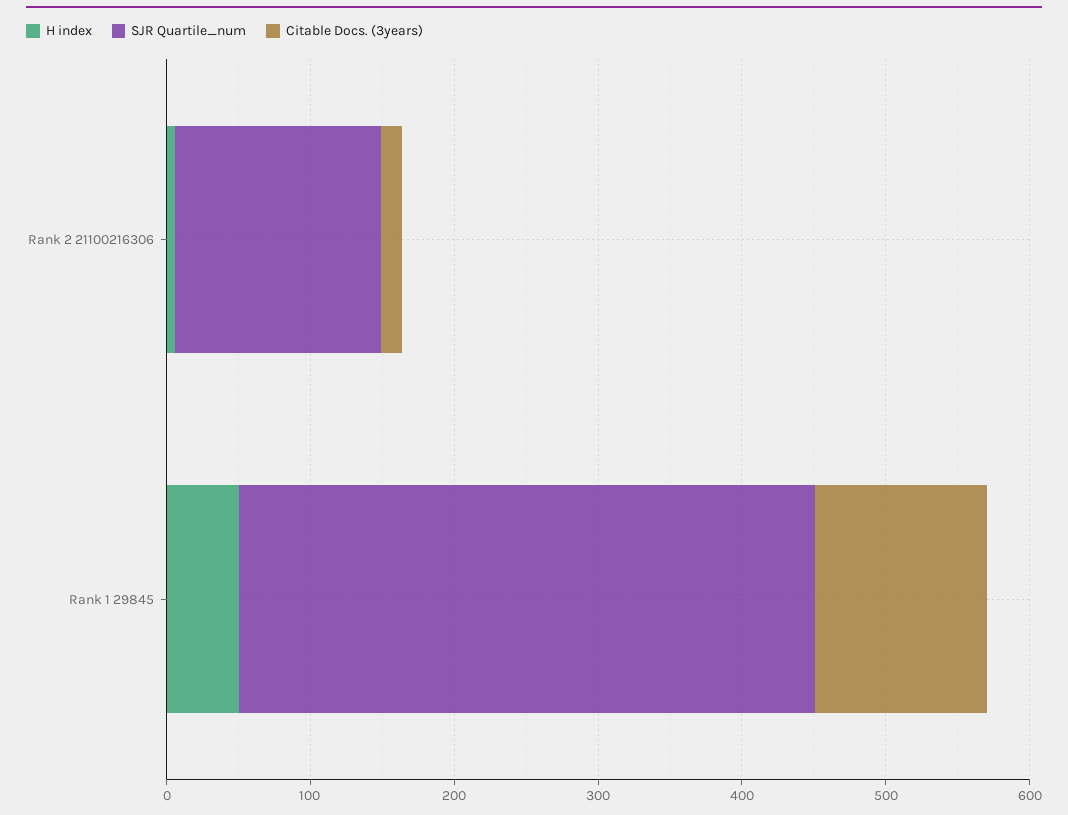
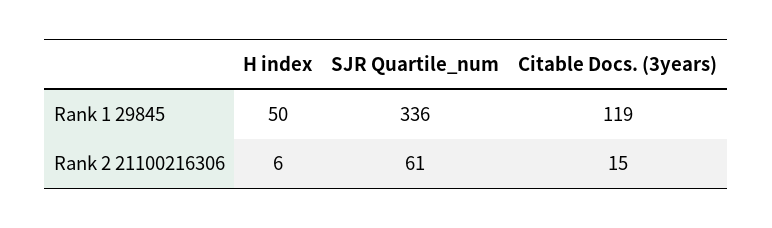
  {
    "H index": {
      "Rank 2 21100216306": 6,
      "Rank 1 29845": 50
    },
    "SJR Quartile_num": {
-     "Rank 2 21100216306": 140,
+     "Rank 2 21100216306": 61,
-     "Rank 1 29845": 400
+     "Rank 1 29845": 336
    },
    "Citable Docs. (3years)": {
      "Rank 2 21100216306": 15,
      "Rank 1 29845": 119
    }
  }

